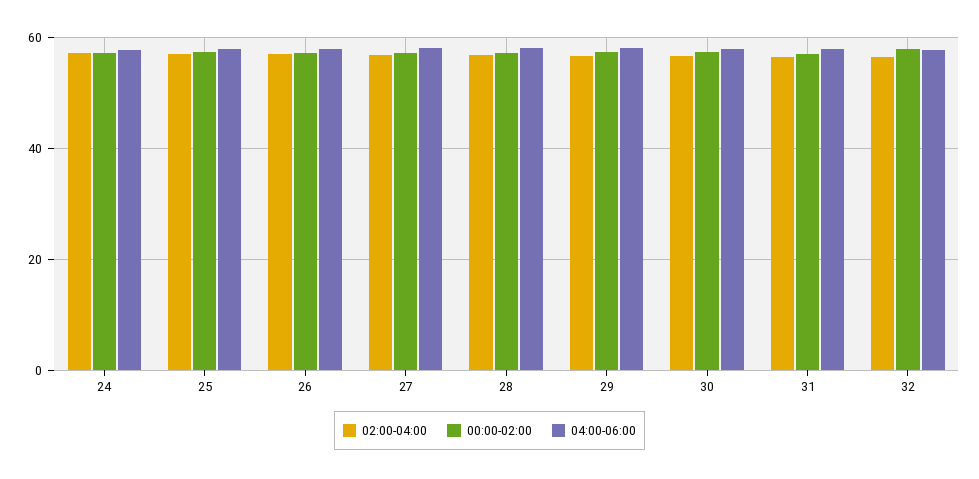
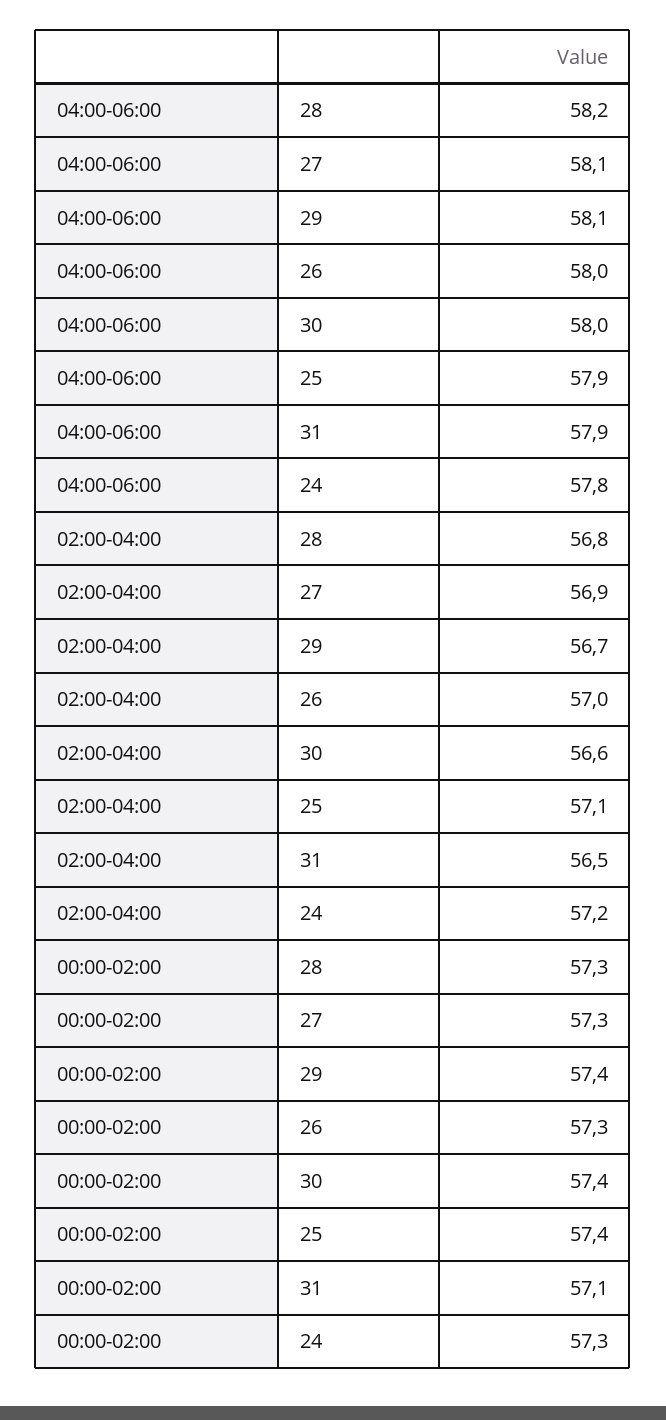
  {
    "02:00-04:00": {
      "24": 57.2,
      "25": 57.1,
      "26": 57,
      "27": 56.9,
      "28": 56.8,
      "29": 56.7,
      "30": 56.6,
-     "31": 56.5,
+     "31": 56.5
-     "32": 56
    },
    "00:00-02:00": {
      "24": 57.3,
      "25": 57.4,
      "26": 57.3,
      "27": 57.3,
      "28": 57.3,
      "29": 57.4,
      "30": 57.4,
-     "31": 57.1,
+     "31": 57.1
-     "32": 58
    },
    "04:00-06:00": {
      "24": 57.8,
      "25": 57.9,
      "26": 58,
      "27": 58.1,
      "28": 58.2,
      "29": 58.1,
      "30": 58,
-     "31": 57.9,
+     "31": 57.9
-     "32": 58
    }
  }

